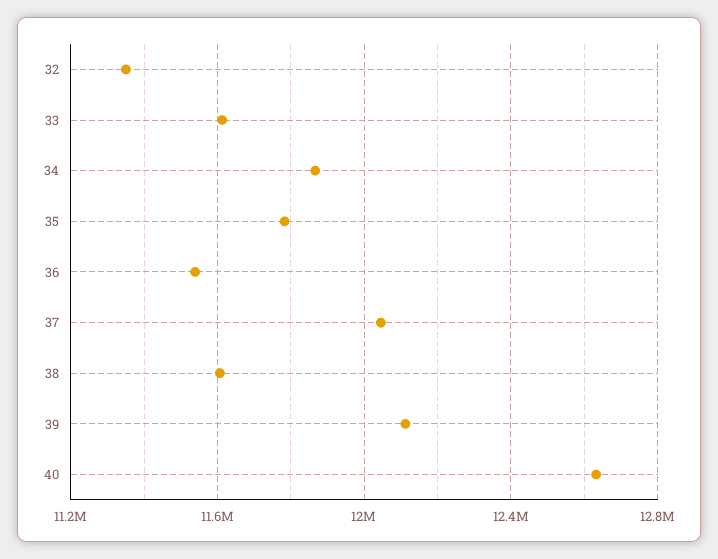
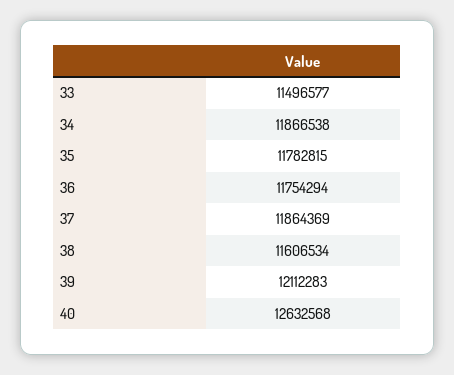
  {
-   "32": 11350000,
-   "33": 11600000,
+   "33": 11496577,
    "34": 11866538,
    "35": 11782815,
-   "36": 11550000,
+   "36": 11754294,
-   "37": 12050000,
+   "37": 11864369,
    "38": 11606534,
    "39": 12112283,
    "40": 12632568
  }

